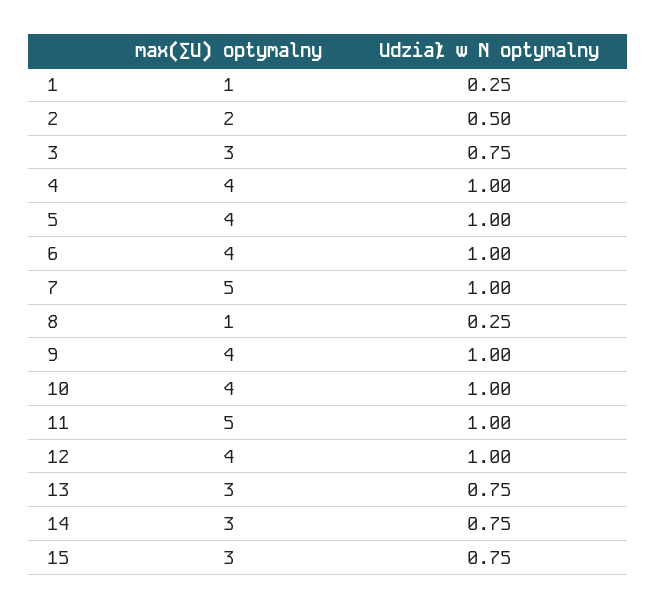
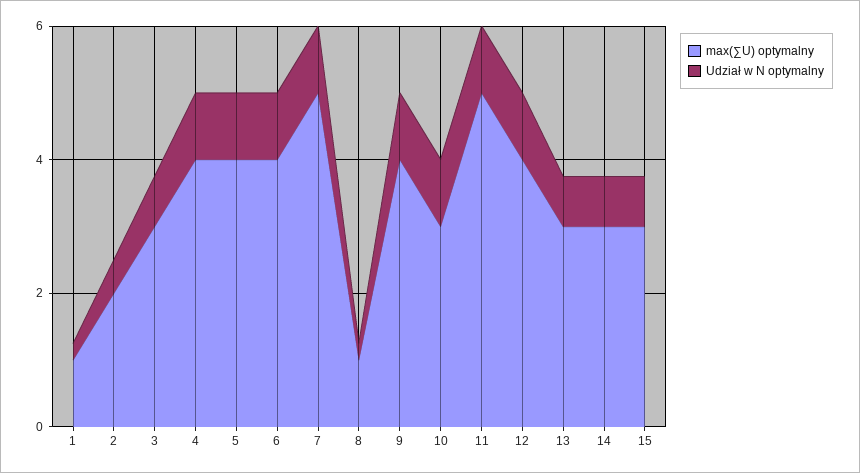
  {
    "max(∑U) optymalny": {
      "1": 1,
      "2": 2,
      "3": 3,
      "4": 4,
      "5": 4,
      "6": 4,
      "7": 5,
      "8": 1,
      "9": 4,
-     "10": 4,
+     "10": 3,
      "11": 5,
      "12": 4,
      "13": 3,
      "14": 3,
      "15": 3
    },
    "Udział w N optymalny": {
      "1": 0.25,
      "2": 0.5,
      "3": 0.75,
      "4": 1,
      "5": 1,
      "6": 1,
      "7": 1,
      "8": 0.25,
      "9": 1,
      "10": 1,
      "11": 1,
      "12": 1,
      "13": 0.75,
      "14": 0.75,
      "15": 0.75
    }
  }

